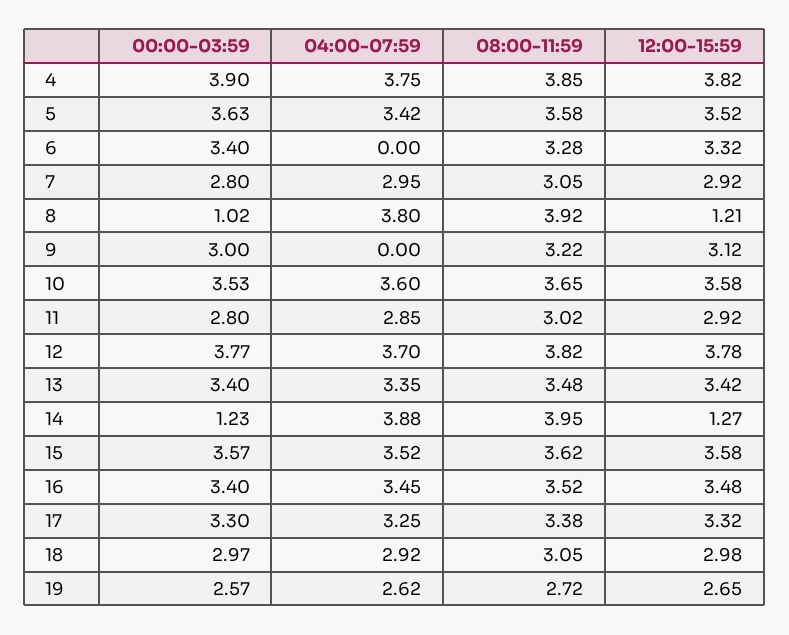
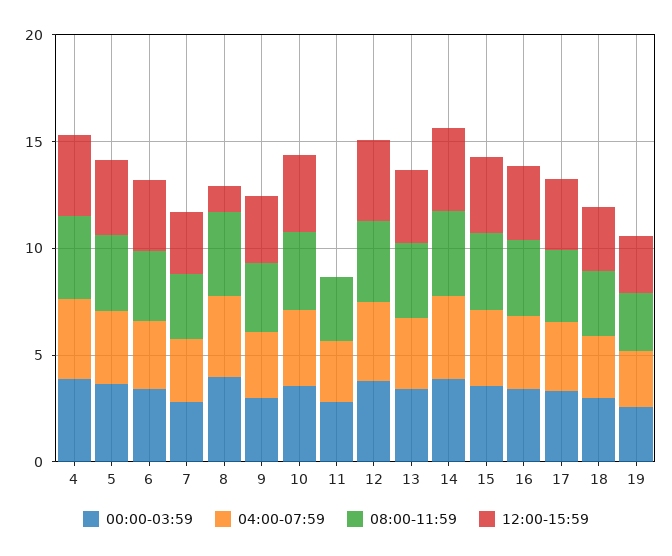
  {
    "00:00-03:59": {
      "4": 3.9,
      "5": 3.63,
      "6": 3.4,
      "7": 2.8,
-     "8": 1.02,
+     "8": 4,
      "9": 3,
      "10": 3.53,
      "11": 2.8,
      "12": 3.77,
      "13": 3.4,
-     "14": 1.23,
+     "14": 4,
      "15": 3.57,
      "16": 3.4,
      "17": 3.3,
      "18": 2.97,
      "19": 2.57
    },
    "04:00-07:59": {
      "4": 3.75,
      "5": 3.42,
-     "6": 0,
+     "6": 3,
      "7": 2.95,
      "8": 3.8,
-     "9": 0,
+     "9": 3,
      "10": 3.6,
      "11": 2.85,
      "12": 3.7,
      "13": 3.35,
      "14": 3.88,
      "15": 3.52,
      "16": 3.45,
      "17": 3.25,
      "18": 2.92,
      "19": 2.62
    },
    "08:00-11:59": {
      "4": 3.85,
      "5": 3.58,
      "6": 3.28,
      "7": 3.05,
      "8": 3.92,
      "9": 3.22,
      "10": 3.65,
      "11": 3.02,
      "12": 3.82,
      "13": 3.48,
      "14": 3.95,
      "15": 3.62,
      "16": 3.52,
      "17": 3.38,
      "18": 3.05,
      "19": 2.72
    },
    "12:00-15:59": {
      "4": 3.82,
      "5": 3.52,
      "6": 3.32,
      "7": 2.92,
      "8": 1.21,
      "9": 3.12,
      "10": 3.58,
-     "11": 2.92,
+     "11": 0,
      "12": 3.78,
      "13": 3.42,
-     "14": 1.27,
+     "14": 4,
      "15": 3.58,
      "16": 3.48,
      "17": 3.32,
      "18": 2.98,
      "19": 2.65
    }
  }

